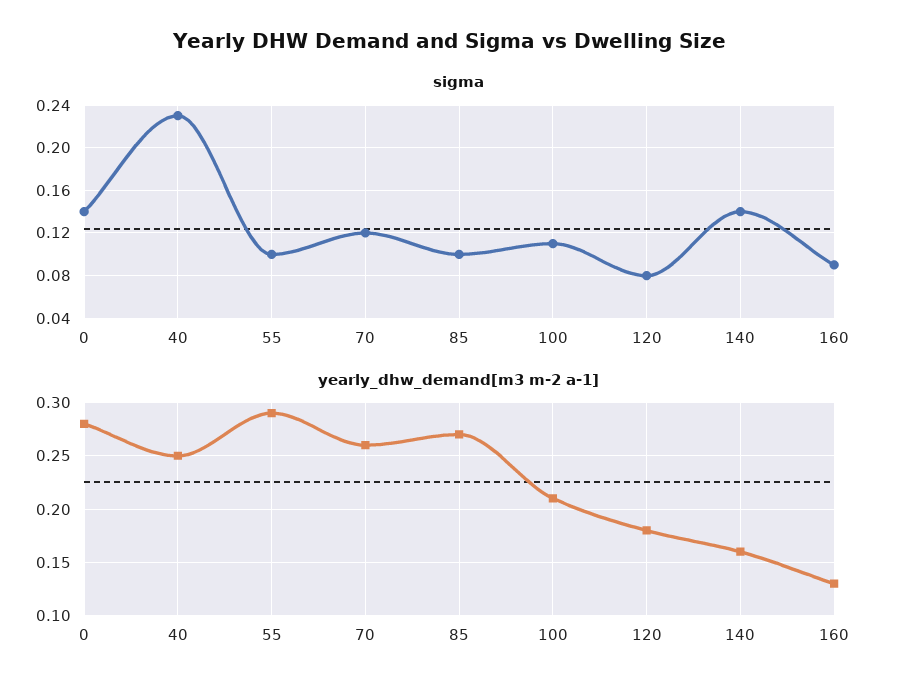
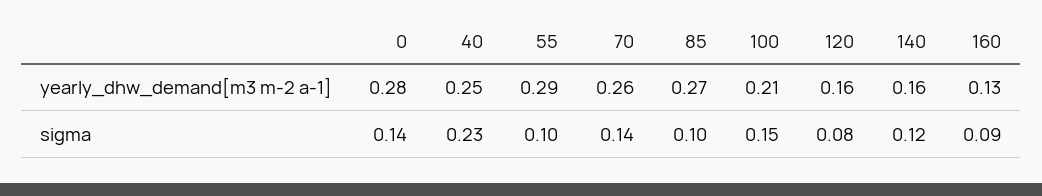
  {
    "sigma": {
      "0": 0.14,
      "40": 0.23,
      "55": 0.1,
-     "70": 0.12,
+     "70": 0.14,
      "85": 0.1,
-     "100": 0.11,
+     "100": 0.15,
      "120": 0.08,
-     "140": 0.14,
+     "140": 0.12,
      "160": 0.09
    },
    "yearly_dhw_demand[m3 m-2 a-1]": {
      "0": 0.28,
      "40": 0.25,
      "55": 0.29,
      "70": 0.26,
      "85": 0.27,
      "100": 0.21,
-     "120": 0.18,
+     "120": 0.16,
      "140": 0.16,
      "160": 0.13
    }
  }

